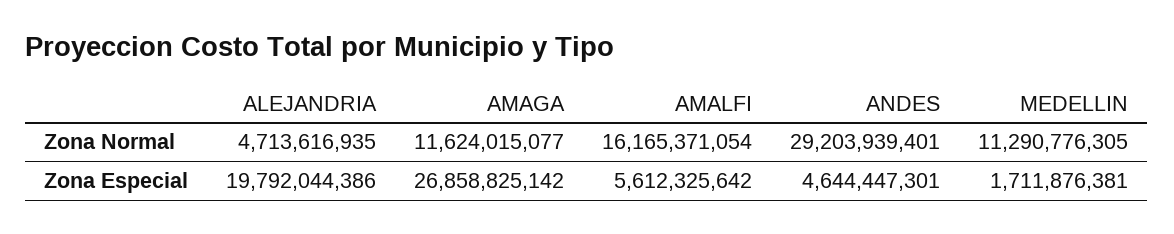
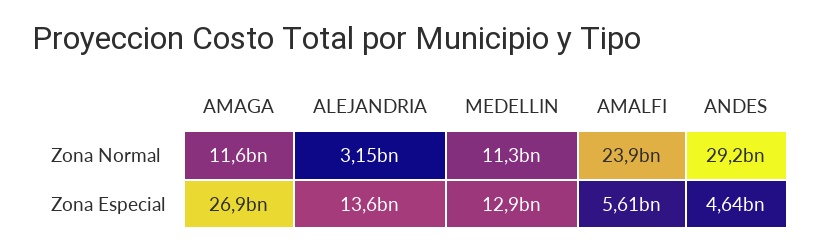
  {
    "ALEJANDRIA": {
-     "Zona Normal": 4713616935,
+     "Zona Normal": 3150000000,
-     "Zona Especial": 19792044386
+     "Zona Especial": 13600000000
    },
    "AMAGA": {
      "Zona Normal": 11624015077,
      "Zona Especial": 26858825142
    },
    "AMALFI": {
-     "Zona Normal": 16165371054,
+     "Zona Normal": 23900000000,
      "Zona Especial": 5612325642
    },
    "ANDES": {
      "Zona Normal": 29203939401,
      "Zona Especial": 4644447301
    },
    "MEDELLIN": {
      "Zona Normal": 11290776305,
-     "Zona Especial": 1711876381
+     "Zona Especial": 12900000000
    }
  }

